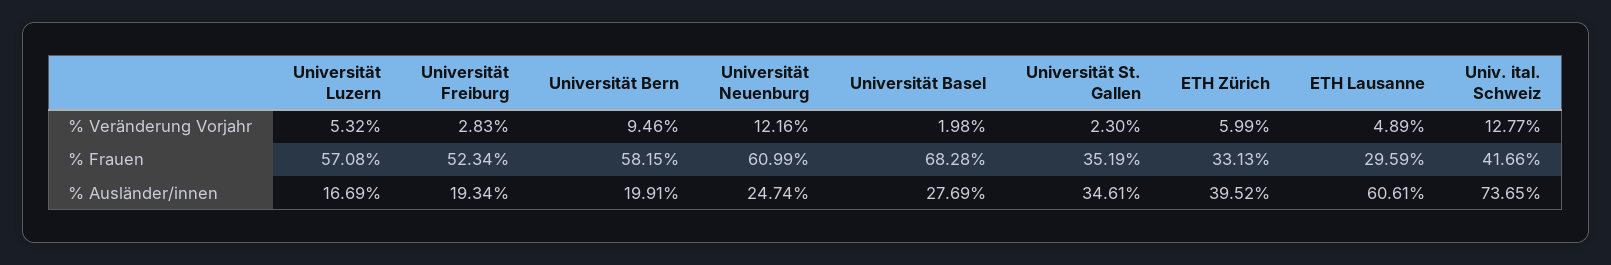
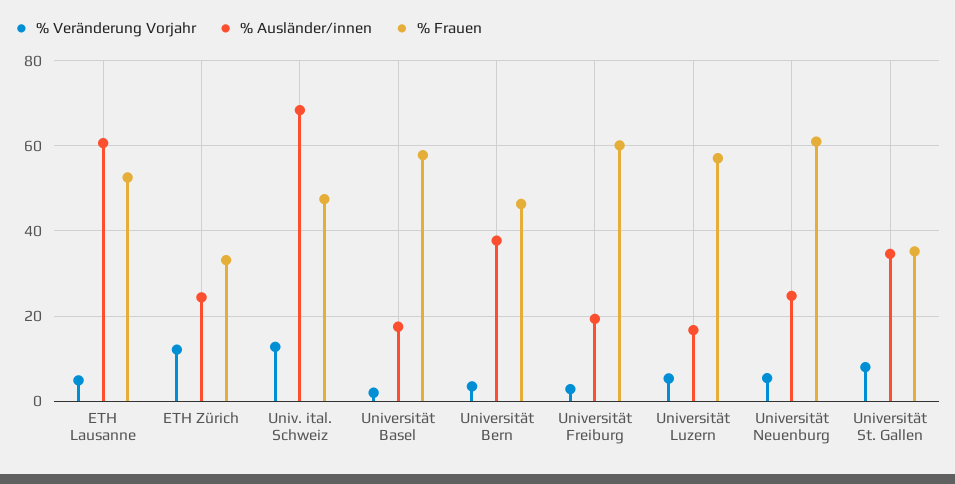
  {
    "% Veränderung Vorjahr": {
      "Universität Luzern": 5.32,
      "Universität Freiburg": 2.83,
-     "Universität Bern": 9.46,
+     "Universität Bern": 4,
-     "Universität Neuenburg": 12.16,
+     "Universität Neuenburg": 6,
      "Universität Basel": 1.98,
-     "Universität St. Gallen": 2.3,
+     "Universität St. Gallen": 8,
-     "ETH Zürich": 5.99,
+     "ETH Zürich": 12,
      "ETH Lausanne": 4.89,
      "Univ. ital. Schweiz": 12.77
    },
    "% Frauen": {
      "Universität Luzern": 57.08,
-     "Universität Freiburg": 52.34,
+     "Universität Freiburg": 60,
-     "Universität Bern": 58.15,
+     "Universität Bern": 46,
      "Universität Neuenburg": 60.99,
-     "Universität Basel": 68.28,
+     "Universität Basel": 58,
      "Universität St. Gallen": 35.19,
      "ETH Zürich": 33.13,
-     "ETH Lausanne": 29.59,
+     "ETH Lausanne": 52,
-     "Univ. ital. Schweiz": 41.66
+     "Univ. ital. Schweiz": 48
    },
    "% Ausländer/innen": {
      "Universität Luzern": 16.69,
      "Universität Freiburg": 19.34,
-     "Universität Bern": 19.91,
+     "Universität Bern": 38,
      "Universität Neuenburg": 24.74,
-     "Universität Basel": 27.69,
+     "Universität Basel": 18,
      "Universität St. Gallen": 34.61,
-     "ETH Zürich": 39.52,
+     "ETH Zürich": 24,
      "ETH Lausanne": 60.61,
-     "Univ. ital. Schweiz": 73.65
+     "Univ. ital. Schweiz": 68
    }
  }

